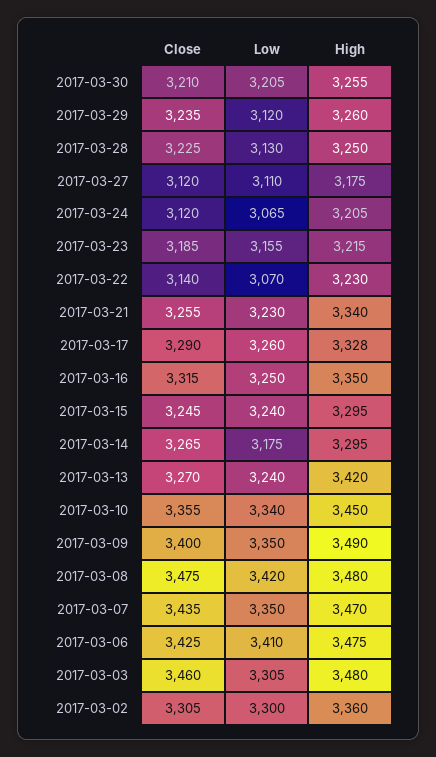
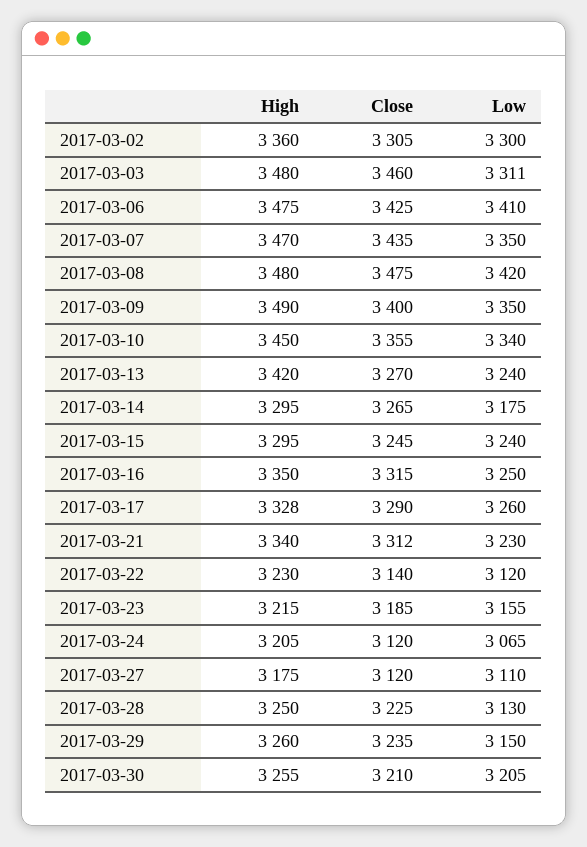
  {
    "Close": {
      "2017-03-30": 3210,
      "2017-03-29": 3235,
      "2017-03-28": 3225,
      "2017-03-27": 3120,
      "2017-03-24": 3120,
      "2017-03-23": 3185,
      "2017-03-22": 3140,
-     "2017-03-21": 3255,
+     "2017-03-21": 3312,
      "2017-03-17": 3290,
      "2017-03-16": 3315,
      "2017-03-15": 3245,
      "2017-03-14": 3265,
      "2017-03-13": 3270,
      "2017-03-10": 3355,
      "2017-03-09": 3400,
      "2017-03-08": 3475,
      "2017-03-07": 3435,
      "2017-03-06": 3425,
      "2017-03-03": 3460,
      "2017-03-02": 3305
    },
    "Low": {
      "2017-03-30": 3205,
-     "2017-03-29": 3120,
+     "2017-03-29": 3150,
      "2017-03-28": 3130,
      "2017-03-27": 3110,
      "2017-03-24": 3065,
      "2017-03-23": 3155,
-     "2017-03-22": 3070,
+     "2017-03-22": 3120,
      "2017-03-21": 3230,
      "2017-03-17": 3260,
      "2017-03-16": 3250,
      "2017-03-15": 3240,
      "2017-03-14": 3175,
      "2017-03-13": 3240,
      "2017-03-10": 3340,
      "2017-03-09": 3350,
      "2017-03-08": 3420,
      "2017-03-07": 3350,
      "2017-03-06": 3410,
-     "2017-03-03": 3305,
+     "2017-03-03": 3311,
      "2017-03-02": 3300
    },
    "High": {
      "2017-03-30": 3255,
      "2017-03-29": 3260,
      "2017-03-28": 3250,
      "2017-03-27": 3175,
      "2017-03-24": 3205,
      "2017-03-23": 3215,
      "2017-03-22": 3230,
      "2017-03-21": 3340,
      "2017-03-17": 3328,
      "2017-03-16": 3350,
      "2017-03-15": 3295,
      "2017-03-14": 3295,
      "2017-03-13": 3420,
      "2017-03-10": 3450,
      "2017-03-09": 3490,
      "2017-03-08": 3480,
      "2017-03-07": 3470,
      "2017-03-06": 3475,
      "2017-03-03": 3480,
      "2017-03-02": 3360
    }
  }

